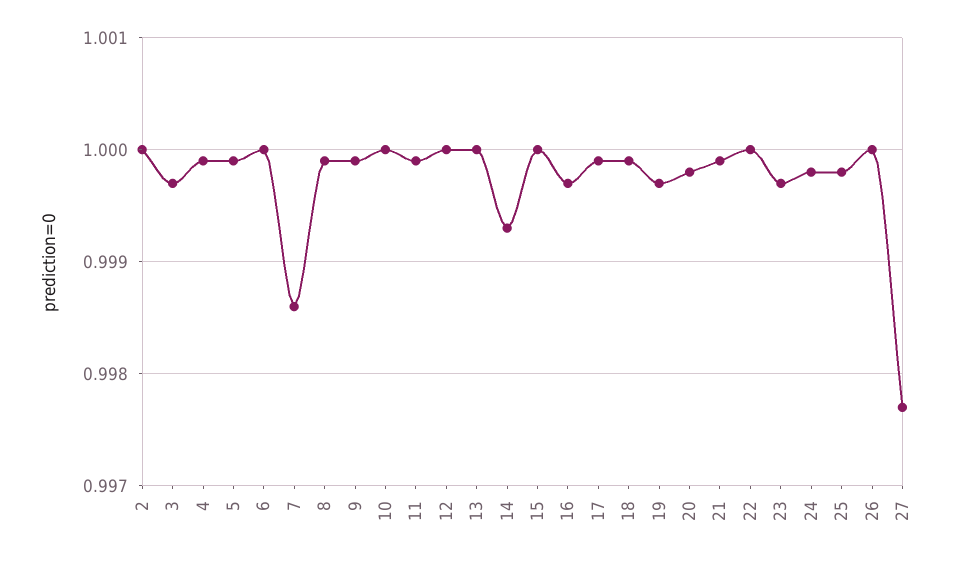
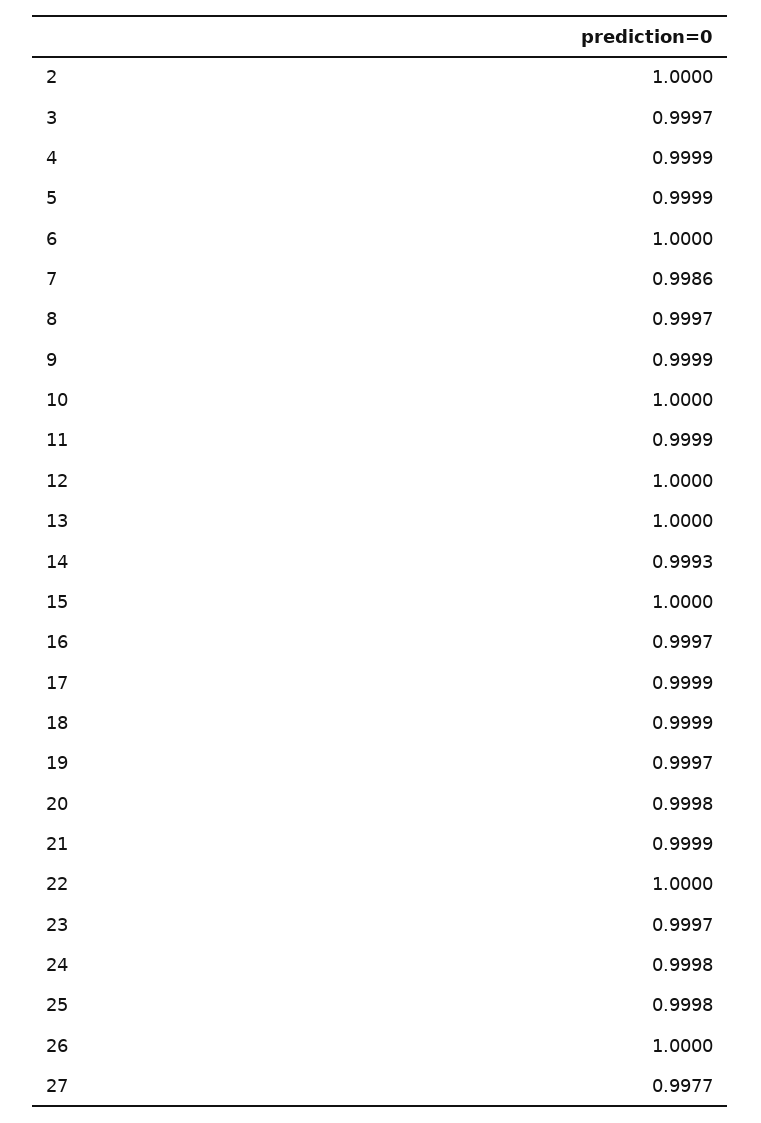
  {
    "2": 1,
    "3": 0.9997,
    "4": 0.9999,
    "5": 0.9999,
    "6": 1,
    "7": 0.9986,
-   "8": 0.9999,
+   "8": 0.9997,
    "9": 0.9999,
    "10": 1,
    "11": 0.9999,
    "12": 1,
    "13": 1,
    "14": 0.9993,
    "15": 1,
    "16": 0.9997,
    "17": 0.9999,
    "18": 0.9999,
    "19": 0.9997,
    "20": 0.9998,
    "21": 0.9999,
    "22": 1,
    "23": 0.9997,
    "24": 0.9998,
    "25": 0.9998,
    "26": 1,
    "27": 0.9977
  }

